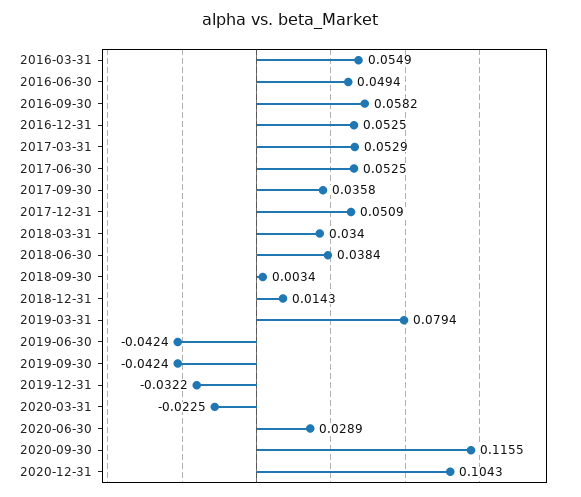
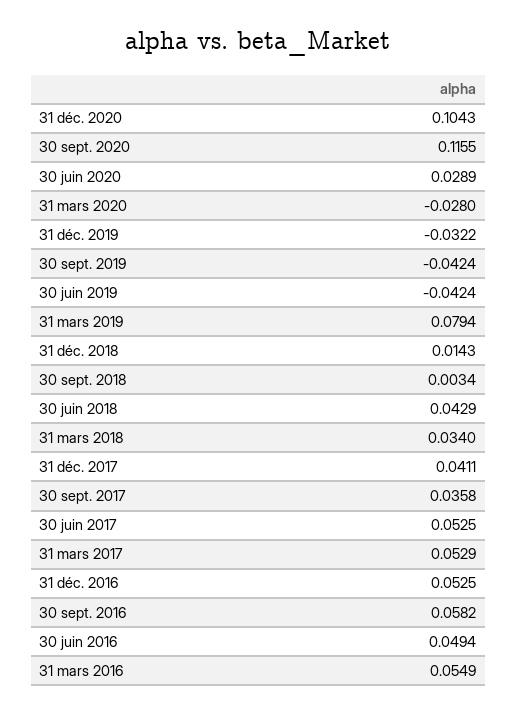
  {
    "2016-03-31": 0.0549,
    "2016-06-30": 0.0494,
    "2016-09-30": 0.0582,
    "2016-12-31": 0.0525,
    "2017-03-31": 0.0529,
    "2017-06-30": 0.0525,
    "2017-09-30": 0.0358,
-   "2017-12-31": 0.0509,
+   "2017-12-31": 0.0411,
    "2018-03-31": 0.034,
-   "2018-06-30": 0.0384,
+   "2018-06-30": 0.0429,
    "2018-09-30": 0.0034,
    "2018-12-31": 0.0143,
    "2019-03-31": 0.0794,
    "2019-06-30": -0.0424,
    "2019-09-30": -0.0424,
    "2019-12-31": -0.0322,
-   "2020-03-31": -0.0225,
+   "2020-03-31": -0.028,
    "2020-06-30": 0.0289,
    "2020-09-30": 0.1155,
    "2020-12-31": 0.1043
  }

